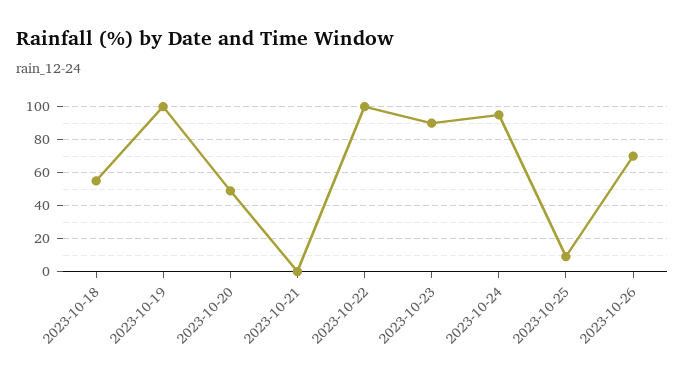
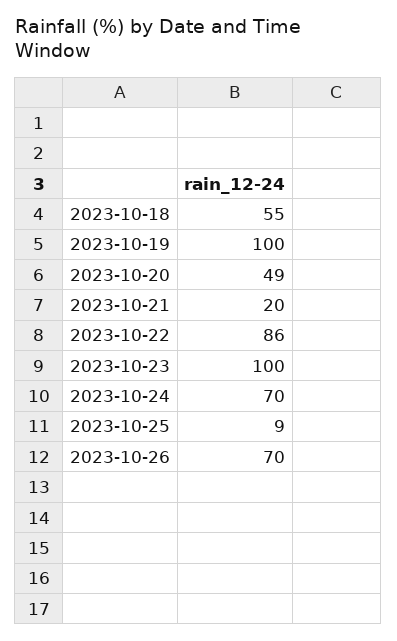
  {
    "2023-10-18": 55,
    "2023-10-19": 100,
    "2023-10-20": 49,
-   "2023-10-21": 0,
+   "2023-10-21": 20,
-   "2023-10-22": 100,
+   "2023-10-22": 86,
-   "2023-10-23": 90,
+   "2023-10-23": 100,
-   "2023-10-24": 95,
+   "2023-10-24": 70,
    "2023-10-25": 9,
    "2023-10-26": 70
  }

